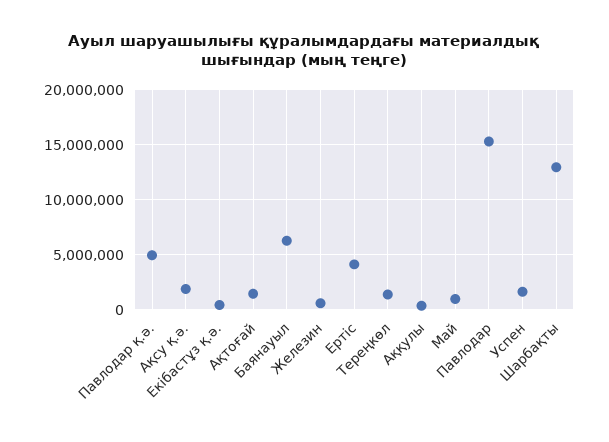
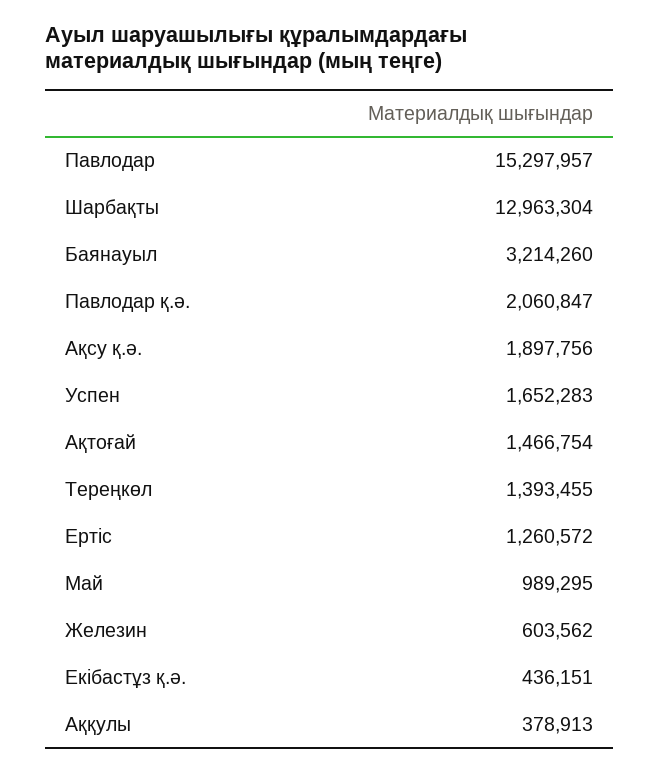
  {
-   "Павлодар қ.ә.": 5000000,
+   "Павлодар қ.ә.": 2060847,
    "Ақсу қ.ә.": 1897756,
    "Екібастұз қ.ә.": 436151,
    "Ақтоғай": 1466754,
-   "Баянауыл": 6000000,
+   "Баянауыл": 3214260,
    "Железин": 603562,
-   "Ертіс": 4000000,
+   "Ертіс": 1260572,
    "Тереңкөл": 1393455,
    "Аққулы": 378913,
    "Май": 989295,
    "Павлодар": 15297957,
    "Успен": 1652283,
    "Шарбақты": 12963304
  }

